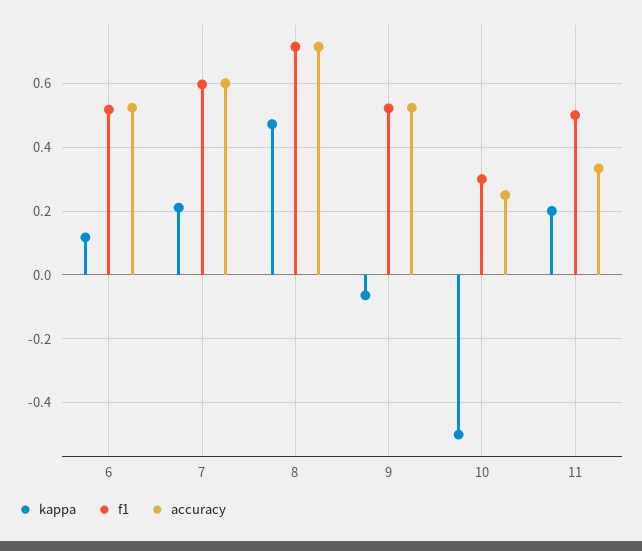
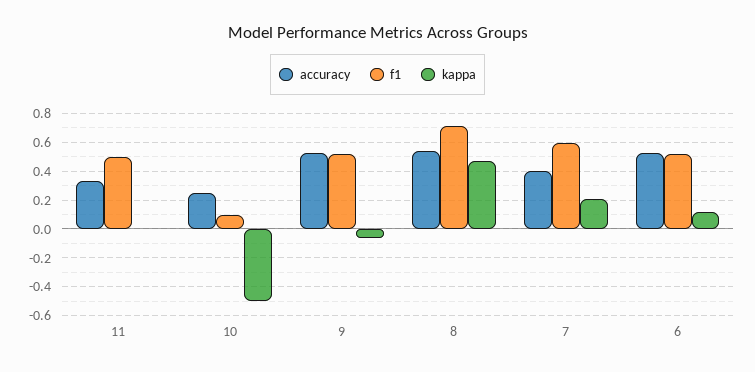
  {
    "kappa": {
      "6": 0.12,
      "7": 0.22,
      "8": 0.48,
      "9": -0.06,
      "10": -0.5,
-     "11": 0.2
+     "11": 0
    },
    "f1": {
      "6": 0.52,
      "7": 0.6,
      "8": 0.72,
      "9": 0.52,
-     "10": 0.3,
+     "10": 0.1,
      "11": 0.5
    },
    "accuracy": {
      "6": 0.52,
-     "7": 0.6,
+     "7": 0.4,
-     "8": 0.72,
+     "8": 0.55,
      "9": 0.52,
      "10": 0.26,
      "11": 0.34
    }
  }

